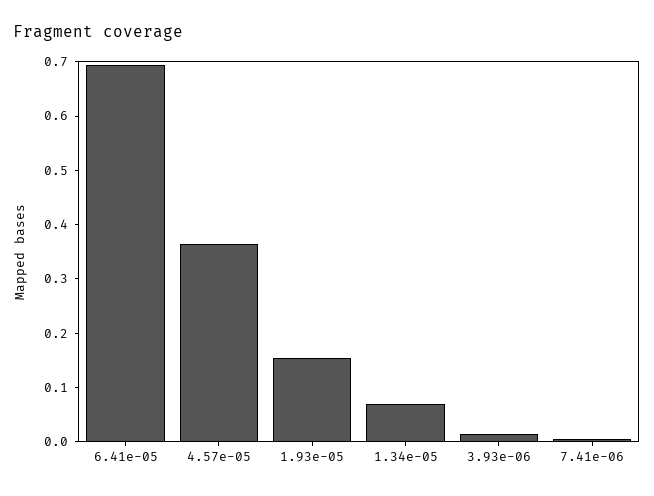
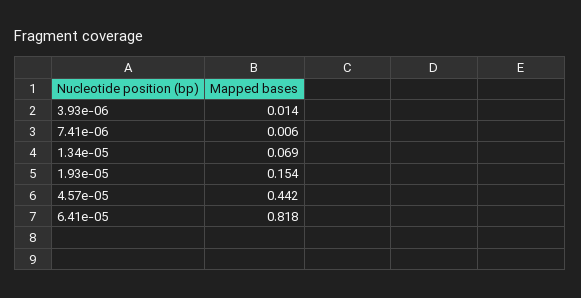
  {
-   "6.41e-05": 0.7,
+   "6.41e-05": 0.818,
-   "4.57e-05": 0.36,
+   "4.57e-05": 0.442,
    "1.93e-05": 0.154,
    "1.34e-05": 0.069,
    "3.93e-06": 0.014,
    "7.41e-06": 0.006
  }

